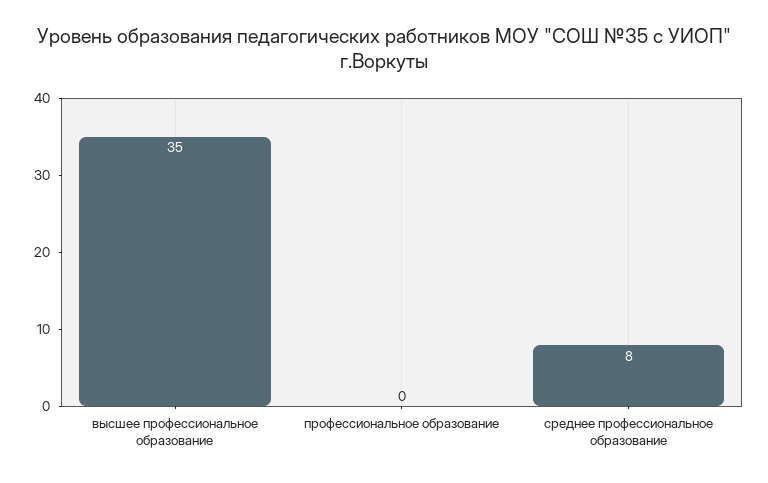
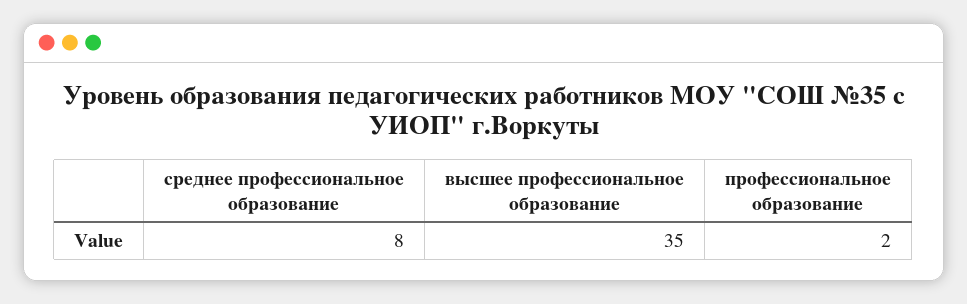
  {
    "высшее профессиональное образование": 35,
-   "профессиональное образование": 0,
+   "профессиональное образование": 2,
    "среднее профессиональное образование": 8
  }

